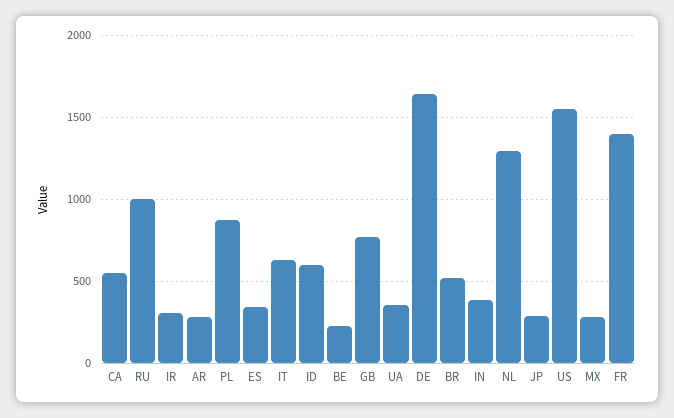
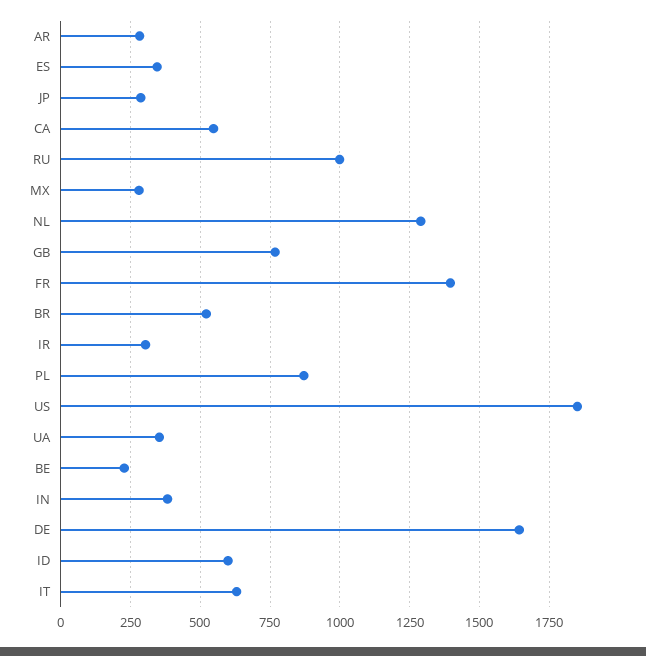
  {
    "CA": 550,
    "RU": 1000,
    "IR": 300,
    "AR": 275,
    "PL": 875,
    "ES": 350,
    "IT": 625,
    "ID": 600,
    "BE": 225,
    "GB": 775,
    "UA": 350,
    "DE": 1650,
    "BR": 525,
    "IN": 375,
    "NL": 1300,
    "JP": 275,
-   "US": 1550,
+   "US": 1850,
    "MX": 275,
    "FR": 1400
  }

